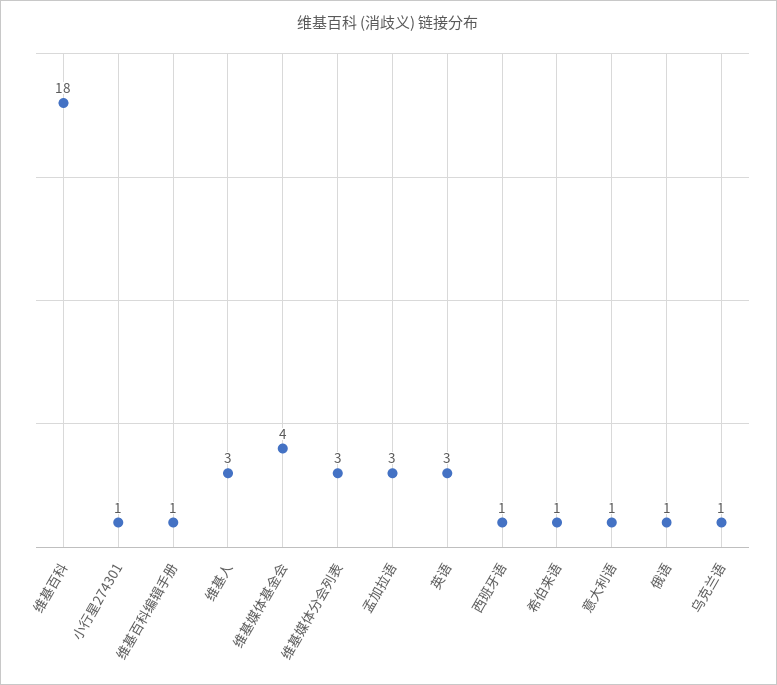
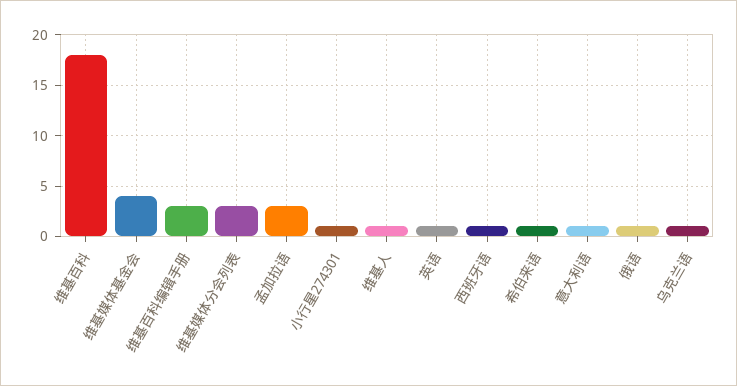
  {
    "维基百科": 18,
    "小行星274301": 1,
-   "维基百科编辑手册": 1,
+   "维基百科编辑手册": 3,
-   "维基人": 3,
+   "维基人": 1,
    "维基媒体基金会": 4,
    "维基媒体分会列表": 3,
    "孟加拉语": 3,
-   "英语": 3,
+   "英语": 1,
    "西班牙语": 1,
    "希伯来语": 1,
    "意大利语": 1,
    "俄语": 1,
    "乌克兰语": 1
  }

